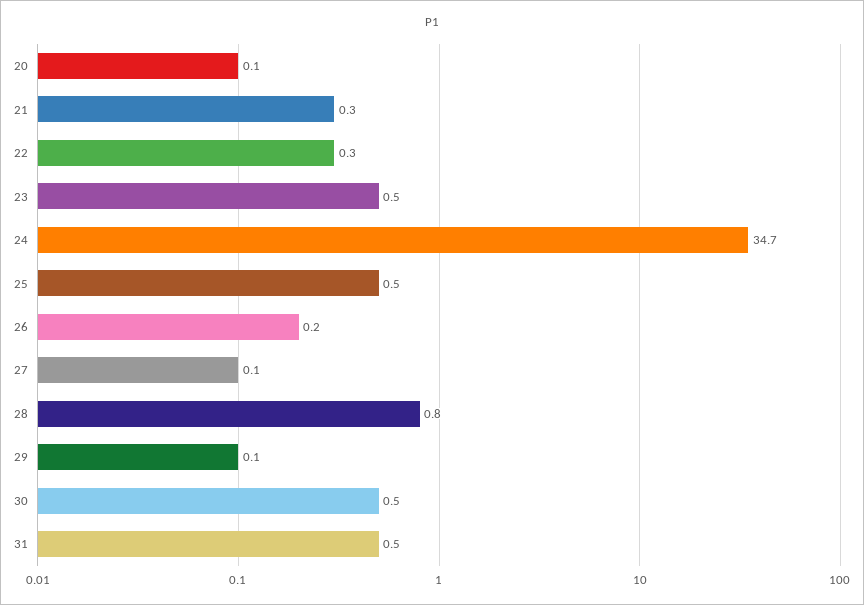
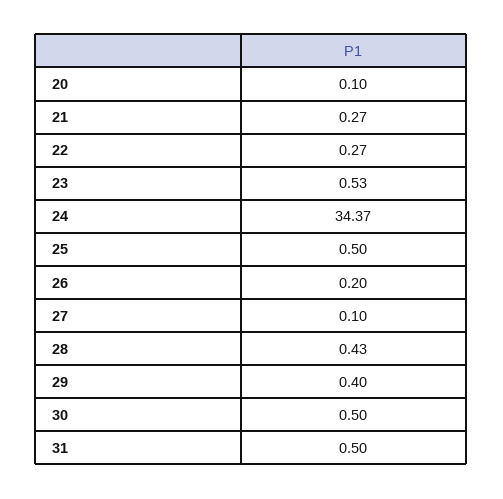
  {
    "20": 0.1,
    "21": 0.27,
    "22": 0.27,
    "23": 0.53,
-   "24": 34.7,
+   "24": 34.37,
    "25": 0.5,
    "26": 0.2,
    "27": 0.1,
-   "28": 0.8,
+   "28": 0.43,
-   "29": 0.1,
+   "29": 0.4,
    "30": 0.5,
    "31": 0.5
  }

